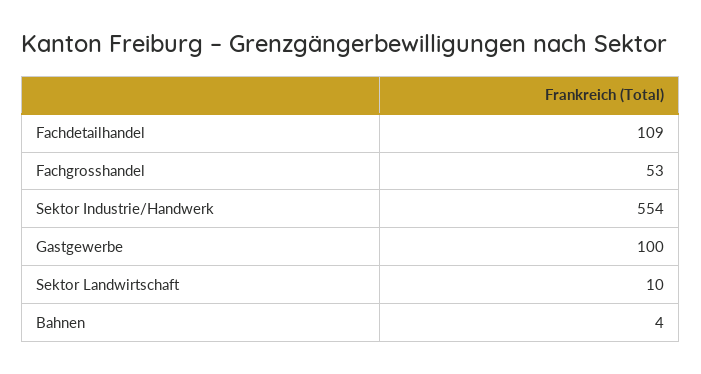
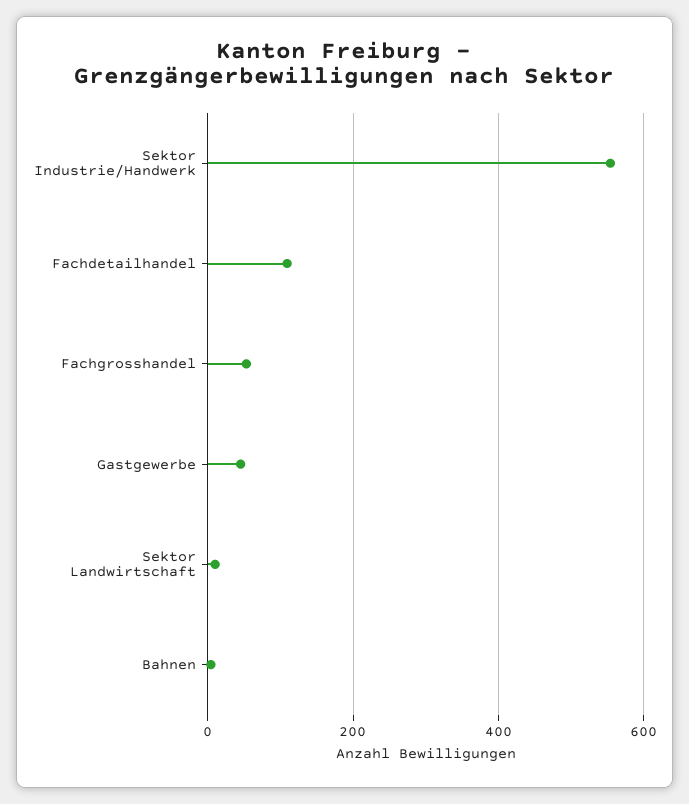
  {
    "Fachdetailhandel": 109,
    "Fachgrosshandel": 53,
    "Sektor Industrie/Handwerk": 554,
-   "Gastgewerbe": 100,
+   "Gastgewerbe": 40,
    "Sektor Landwirtschaft": 10,
    "Bahnen": 4
  }

